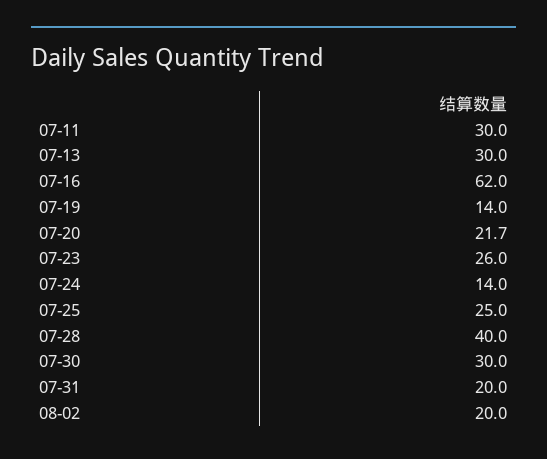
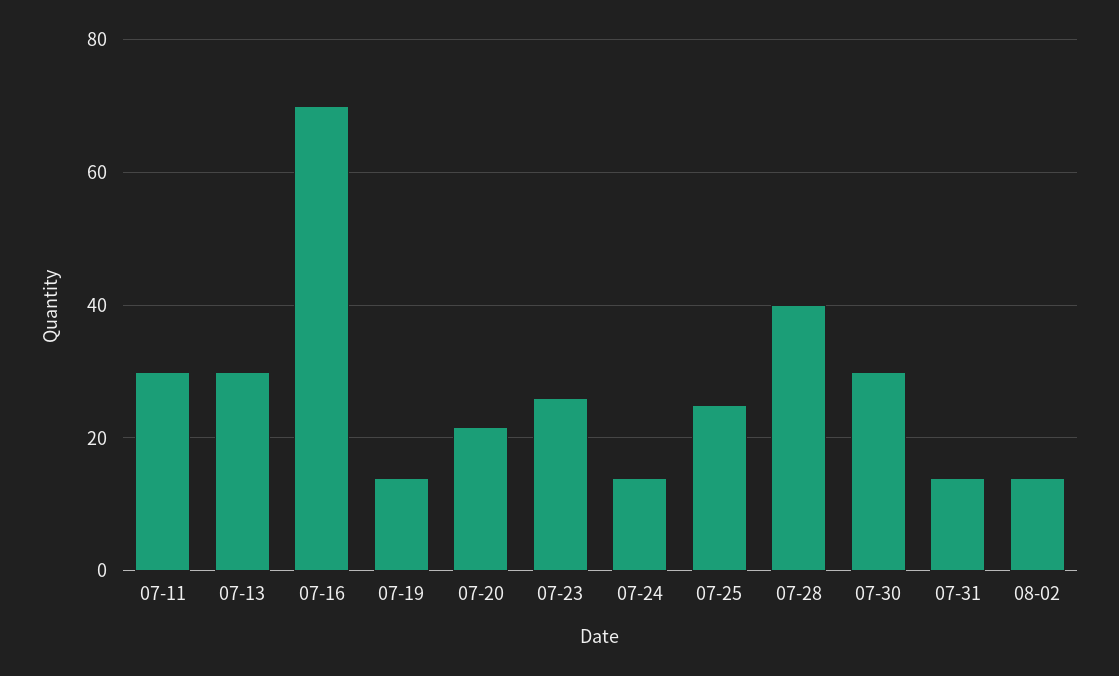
  {
    "07-11": 30,
    "07-13": 30,
-   "07-16": 62,
+   "07-16": 70,
    "07-19": 14,
    "07-20": 21.7,
    "07-23": 26,
    "07-24": 14,
    "07-25": 25,
    "07-28": 40,
    "07-30": 30,
-   "07-31": 20,
+   "07-31": 14,
-   "08-02": 20
+   "08-02": 14
  }

